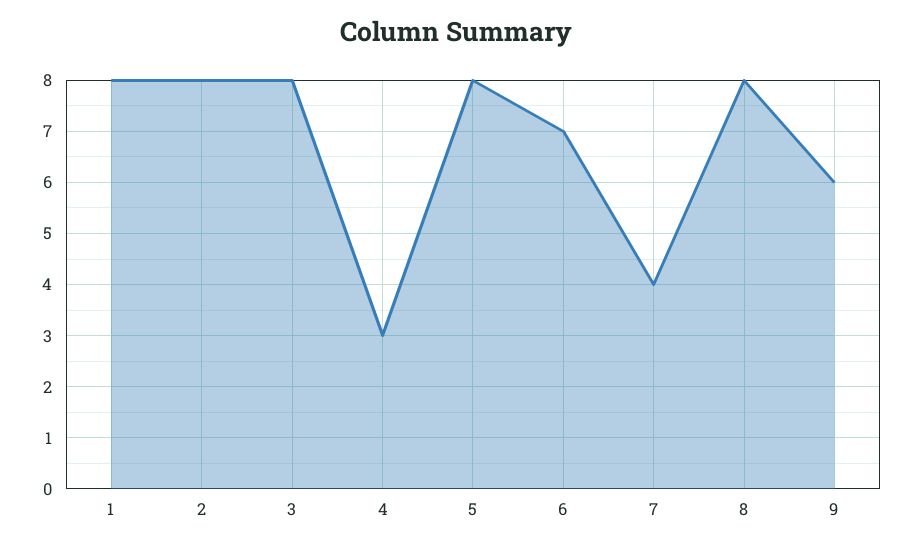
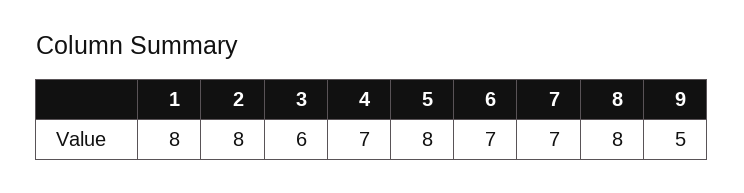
  {
    "1": 8,
    "2": 8,
-   "3": 8,
+   "3": 6,
-   "4": 3,
+   "4": 7,
    "5": 8,
    "6": 7,
-   "7": 4,
+   "7": 7,
    "8": 8,
-   "9": 6
+   "9": 5
  }

